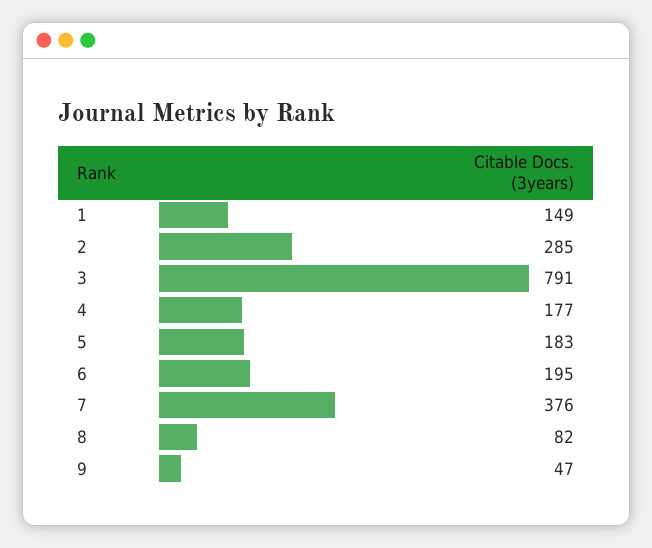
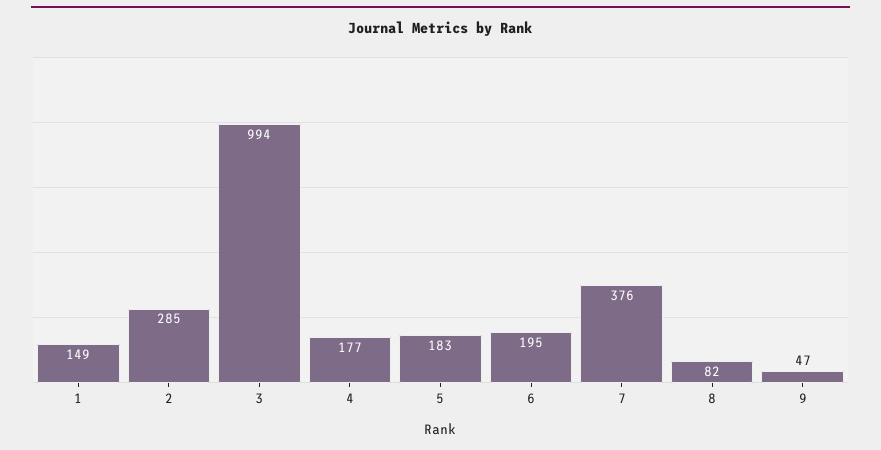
  {
    "1": 149,
    "2": 285,
-   "3": 791,
+   "3": 994,
    "4": 177,
    "5": 183,
    "6": 195,
    "7": 376,
    "8": 82,
    "9": 47
  }

